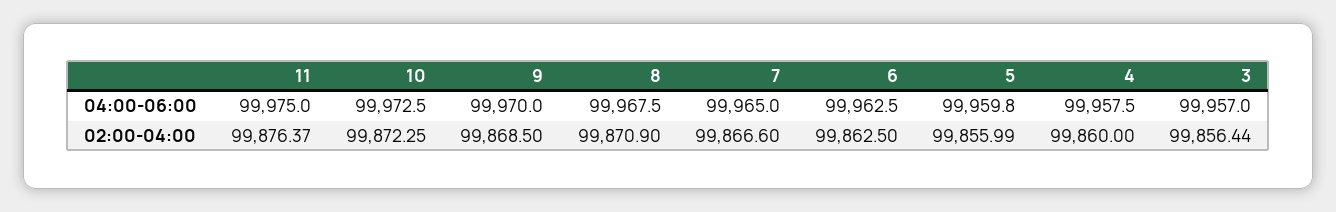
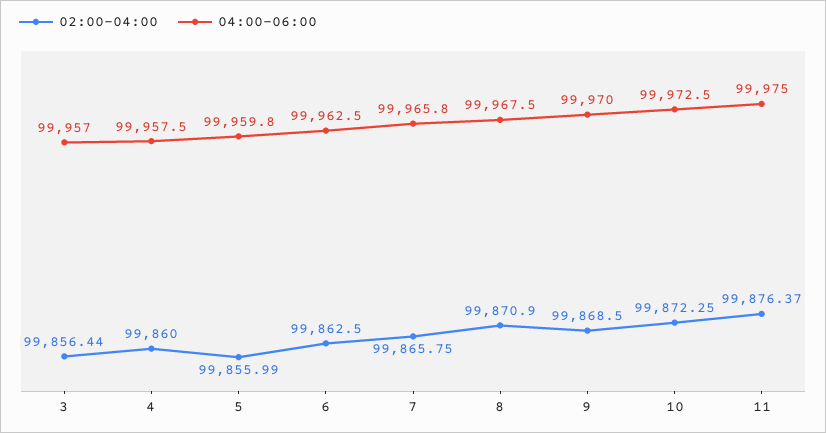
  {
    "04:00-06:00": {
      "11": 99975,
      "10": 99972.5,
      "9": 99970,
      "8": 99967.5,
-     "7": 99965,
+     "7": 99965.8,
      "6": 99962.5,
      "5": 99959.8,
      "4": 99957.5,
      "3": 99957
    },
    "02:00-04:00": {
      "11": 99876.37,
      "10": 99872.25,
      "9": 99868.5,
      "8": 99870.9,
-     "7": 99866.6,
+     "7": 99865.75,
      "6": 99862.5,
      "5": 99855.99,
      "4": 99860,
      "3": 99856.44
    }
  }

